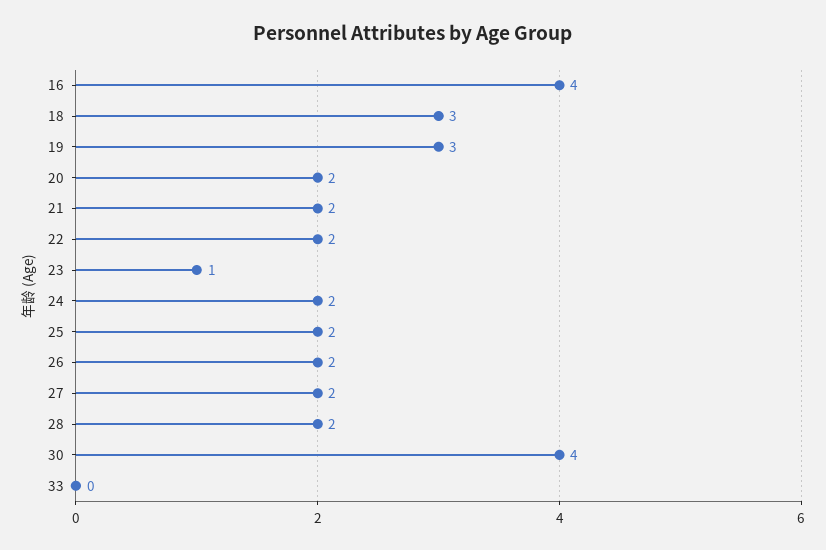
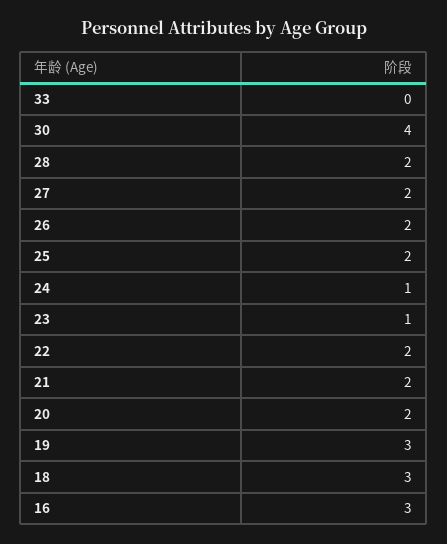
  {
-   "16": 4,
+   "16": 3,
    "18": 3,
    "19": 3,
    "20": 2,
    "21": 2,
    "22": 2,
    "23": 1,
-   "24": 2,
+   "24": 1,
    "25": 2,
    "26": 2,
    "27": 2,
    "28": 2,
    "30": 4,
    "33": 0
  }

